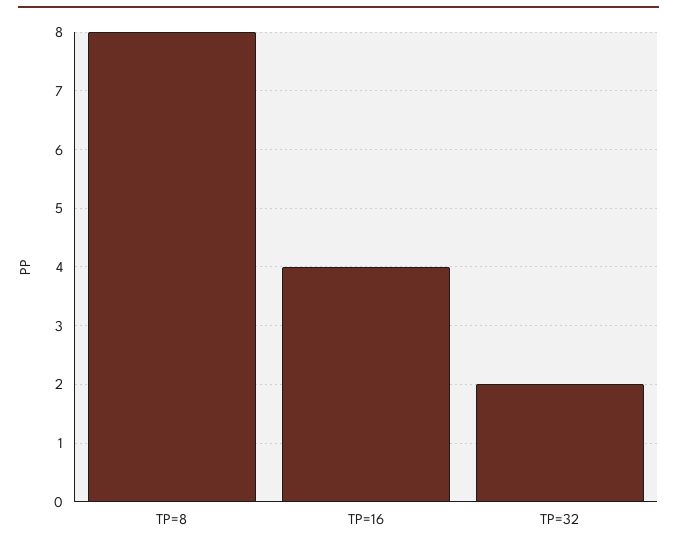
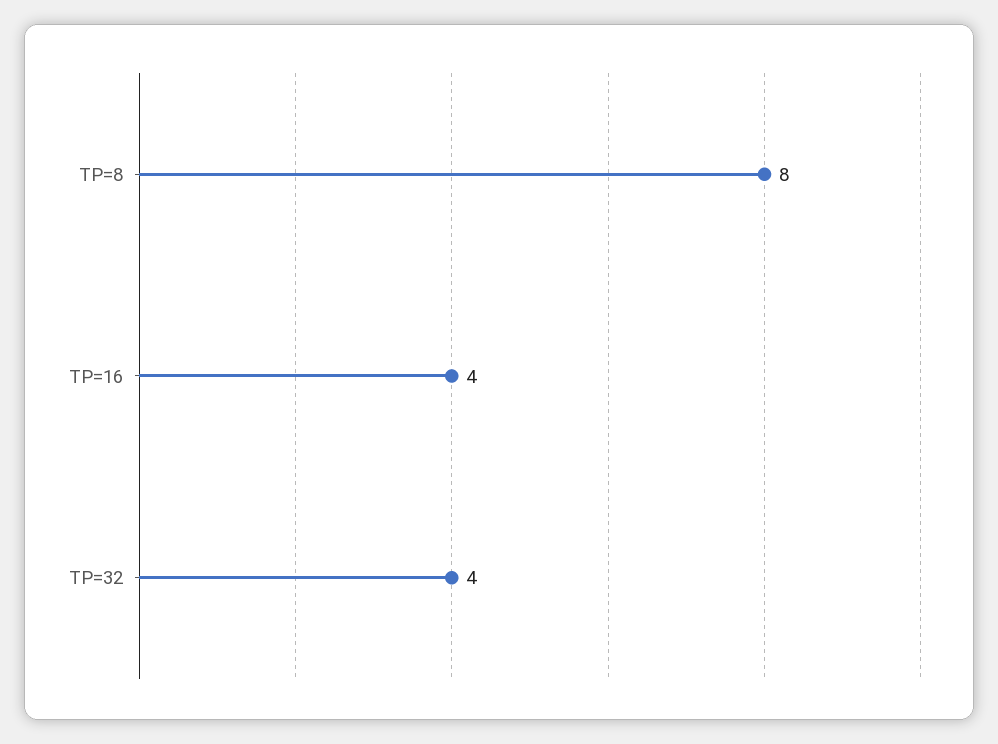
  {
    "TP=8": 8,
    "TP=16": 4,
-   "TP=32": 2
+   "TP=32": 4
  }

